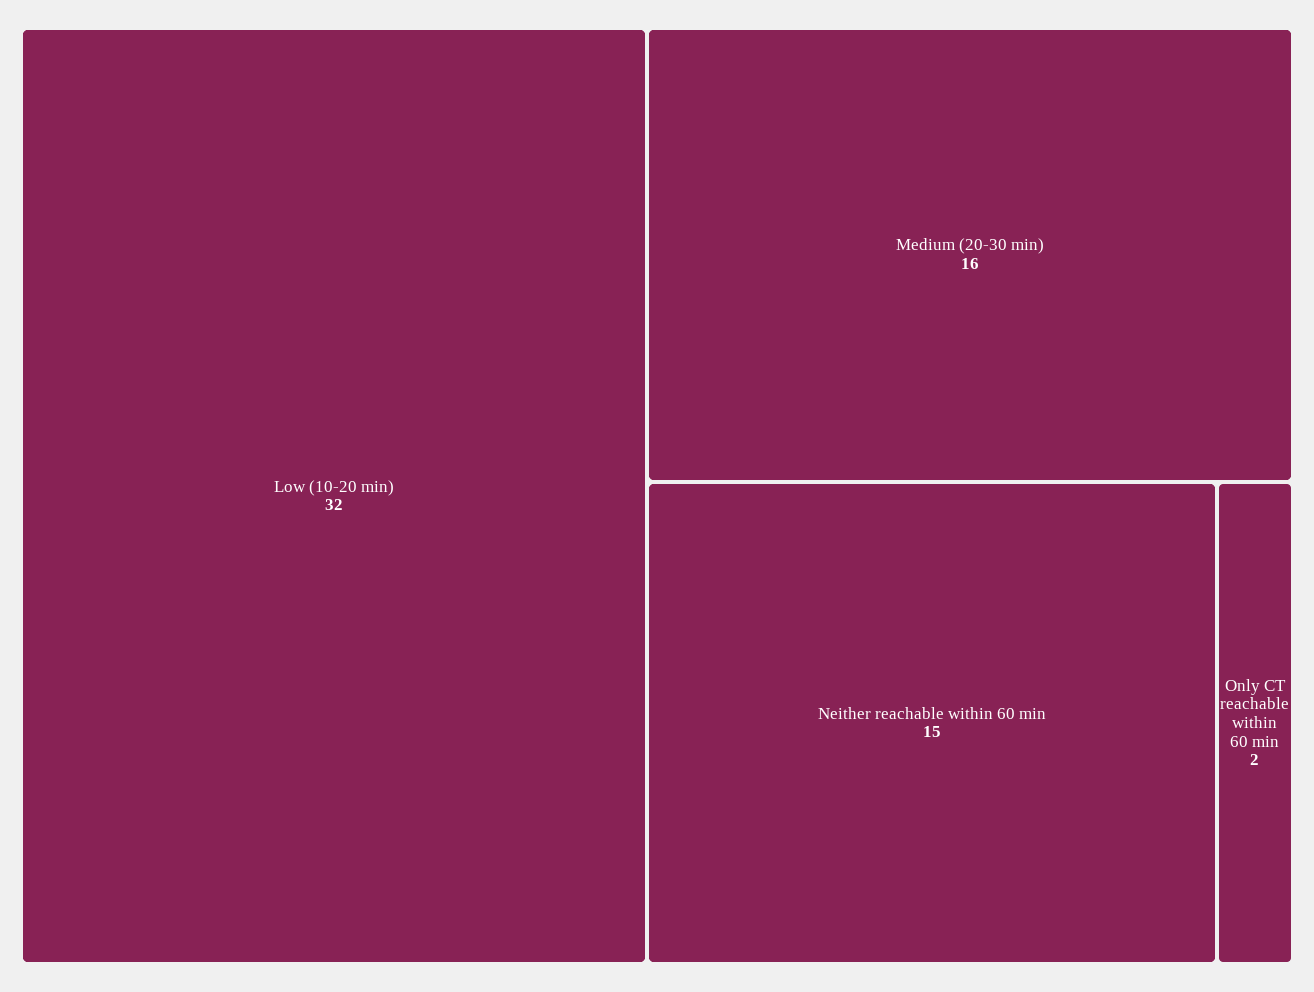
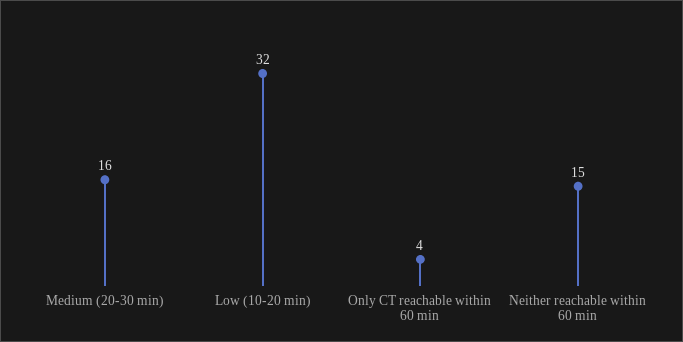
  {
    "Low (10-20 min)": 32,
    "Medium (20-30 min)": 16,
    "Neither reachable within 60 min": 15,
-   "Only CT reachable within 60 min": 2
+   "Only CT reachable within 60 min": 4
  }

